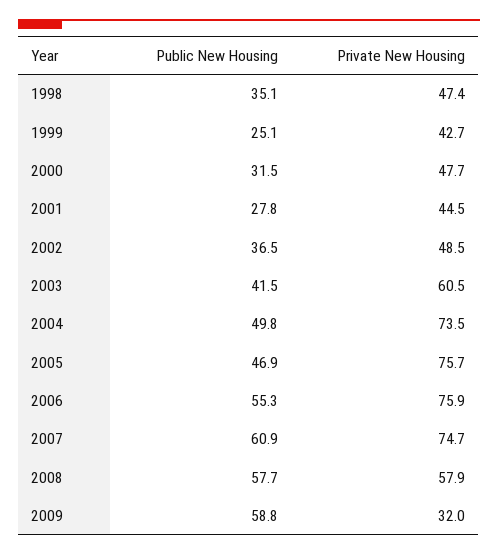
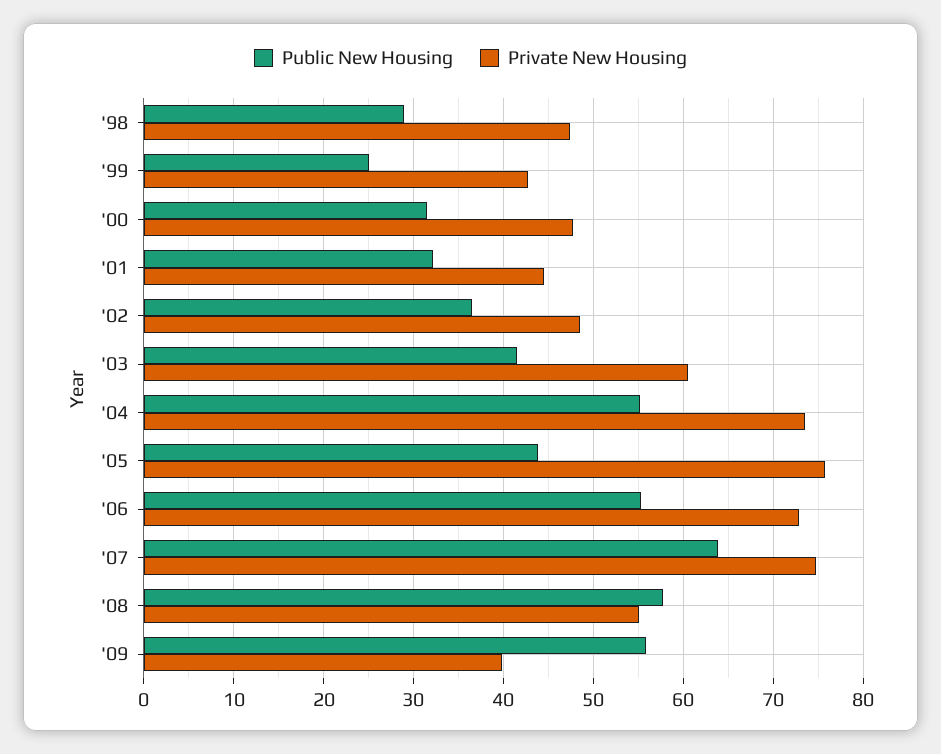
  {
    "Public New Housing": {
-     "1998": 35.1,
+     "1998": 29,
      "1999": 25.1,
      "2000": 31.5,
-     "2001": 27.8,
+     "2001": 32,
      "2002": 36.5,
      "2003": 41.5,
-     "2004": 49.8,
+     "2004": 55,
-     "2005": 46.9,
+     "2005": 44,
      "2006": 55.3,
-     "2007": 60.9,
+     "2007": 64,
      "2008": 57.7,
-     "2009": 58.8
+     "2009": 56
    },
    "Private New Housing": {
      "1998": 47.4,
      "1999": 42.7,
      "2000": 47.7,
      "2001": 44.5,
      "2002": 48.5,
      "2003": 60.5,
      "2004": 73.5,
      "2005": 75.7,
-     "2006": 75.9,
+     "2006": 73,
      "2007": 74.7,
-     "2008": 57.9,
+     "2008": 55,
-     "2009": 32
+     "2009": 40
    }
  }

